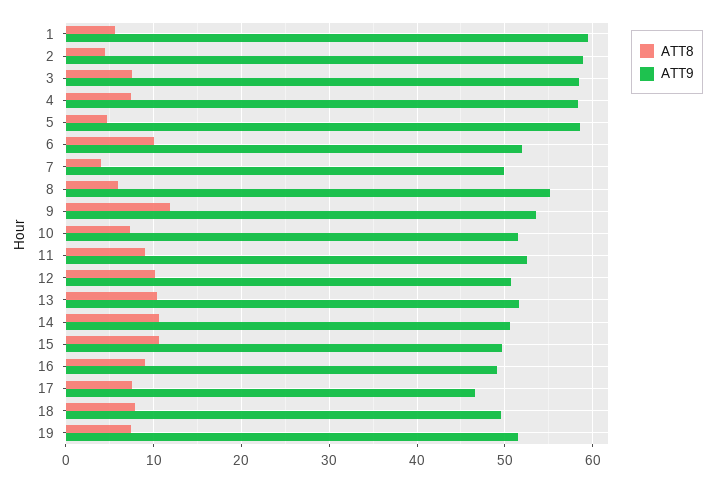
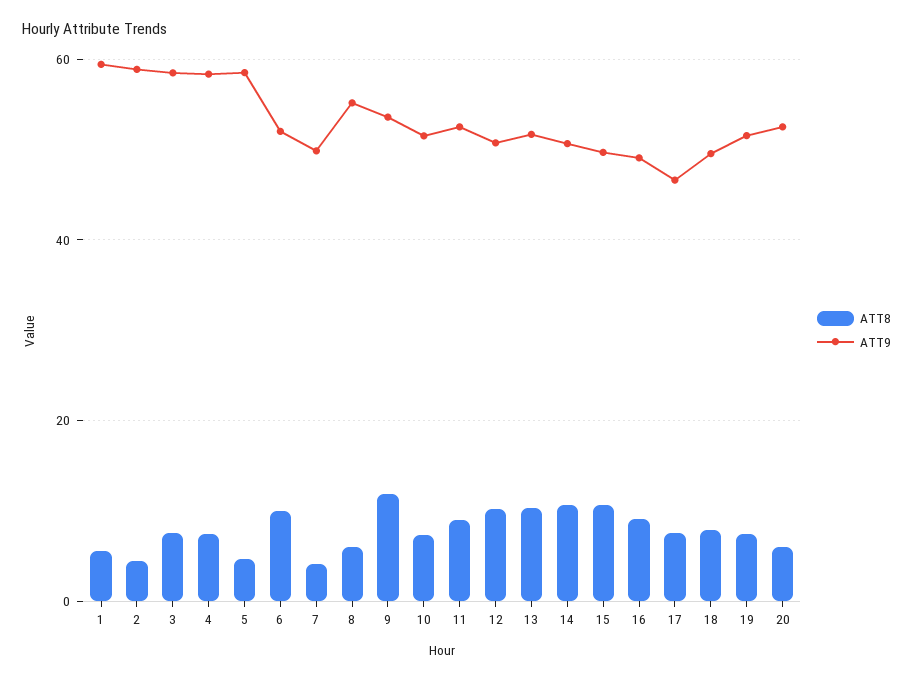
  {
    "ATT8": {
      "1": 6,
      "2": 4,
      "3": 8,
      "4": 7,
      "5": 5,
      "6": 10,
      "7": 4,
      "8": 6,
      "9": 12,
      "10": 7,
      "11": 9,
      "12": 10,
      "13": 10,
      "14": 11,
      "15": 11,
      "16": 9,
      "17": 8,
      "18": 8,
-     "19": 7
+     "19": 7,
+     "20": 6
    },
    "ATT9": {
      "1": 59,
      "2": 59,
      "3": 58,
      "4": 58,
      "5": 59,
      "6": 52,
      "7": 50,
      "8": 55,
      "9": 54,
      "10": 52,
      "11": 52,
      "12": 51,
      "13": 52,
      "14": 51,
      "15": 50,
      "16": 49,
      "17": 47,
      "18": 50,
-     "19": 52
+     "19": 52,
+     "20": 52
    }
  }

